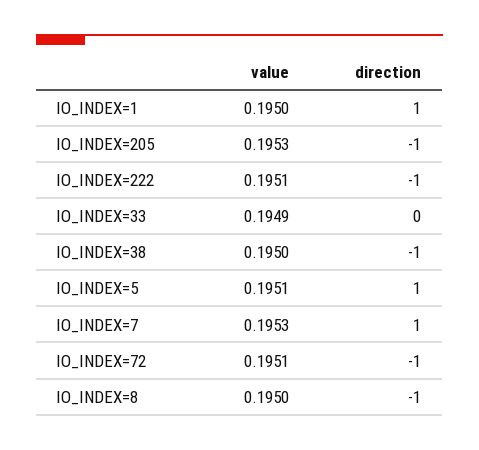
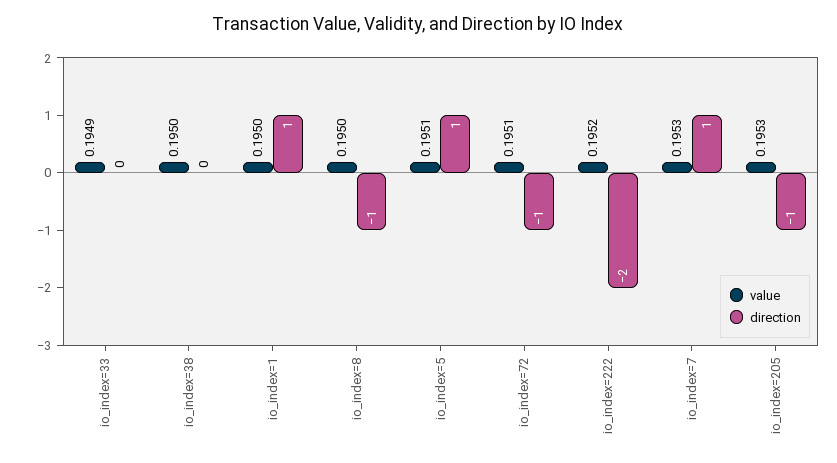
  {
    "value": {
      "IO_INDEX=1": 0.195,
      "IO_INDEX=205": 0.1953,
-     "IO_INDEX=222": 0.1951,
+     "IO_INDEX=222": 0.1952,
      "IO_INDEX=33": 0.1949,
      "IO_INDEX=38": 0.195,
      "IO_INDEX=5": 0.1951,
      "IO_INDEX=7": 0.1953,
      "IO_INDEX=72": 0.1951,
      "IO_INDEX=8": 0.195
    },
    "direction": {
      "IO_INDEX=1": 1,
      "IO_INDEX=205": -1,
-     "IO_INDEX=222": -1,
+     "IO_INDEX=222": -2,
      "IO_INDEX=33": 0,
-     "IO_INDEX=38": -1,
+     "IO_INDEX=38": 0,
      "IO_INDEX=5": 1,
      "IO_INDEX=7": 1,
      "IO_INDEX=72": -1,
      "IO_INDEX=8": -1
    }
  }

